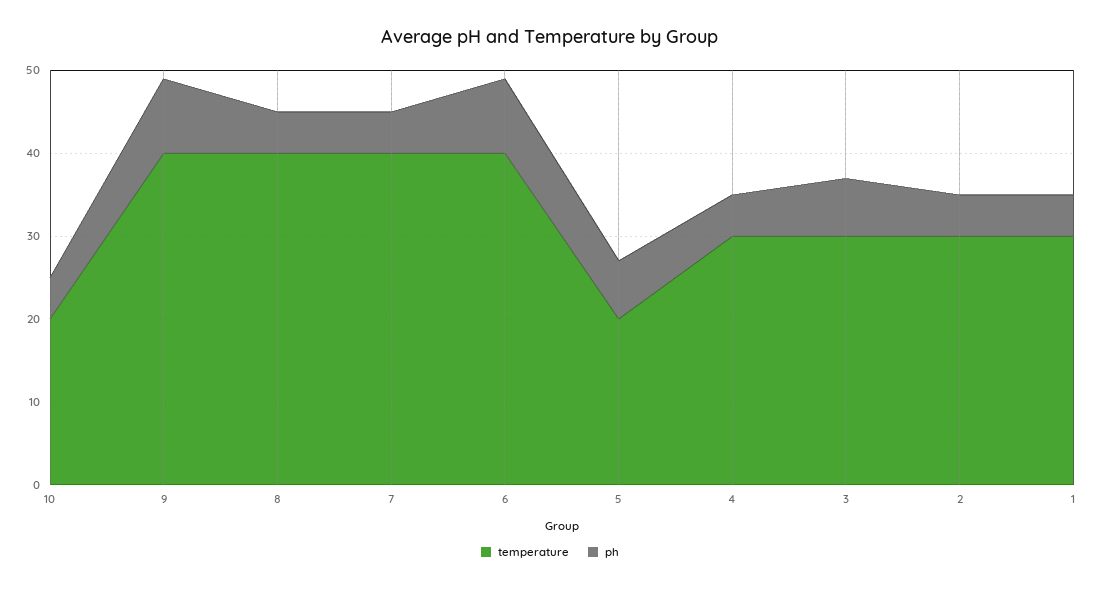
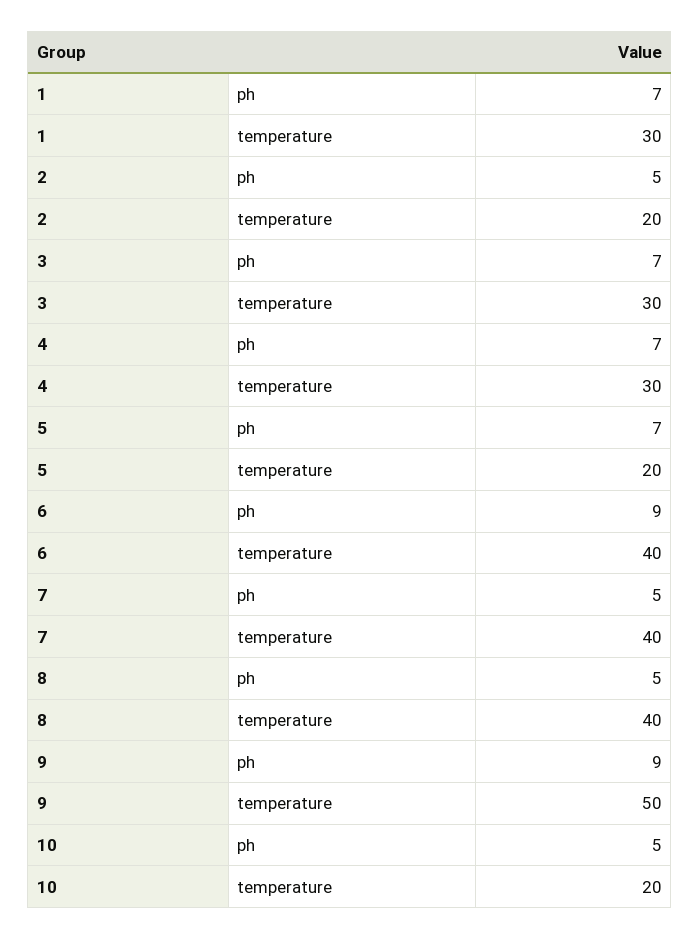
  {
    "temperature": {
      "10": 20,
-     "9": 40,
+     "9": 50,
      "8": 40,
      "7": 40,
      "6": 40,
      "5": 20,
      "4": 30,
      "3": 30,
-     "2": 30,
+     "2": 20,
      "1": 30
    },
    "ph": {
      "10": 5,
      "9": 9,
      "8": 5,
      "7": 5,
      "6": 9,
      "5": 7,
-     "4": 5,
+     "4": 7,
      "3": 7,
      "2": 5,
-     "1": 5
+     "1": 7
    }
  }

